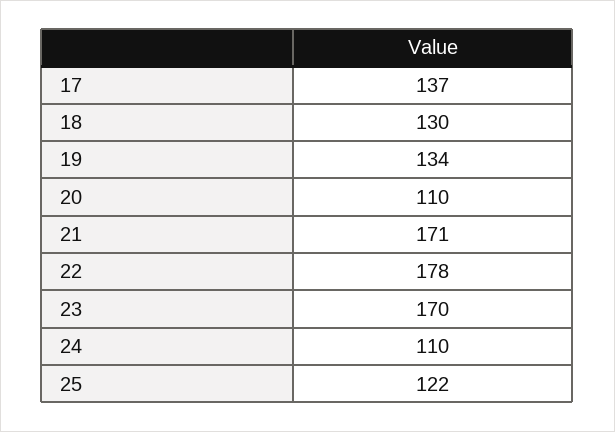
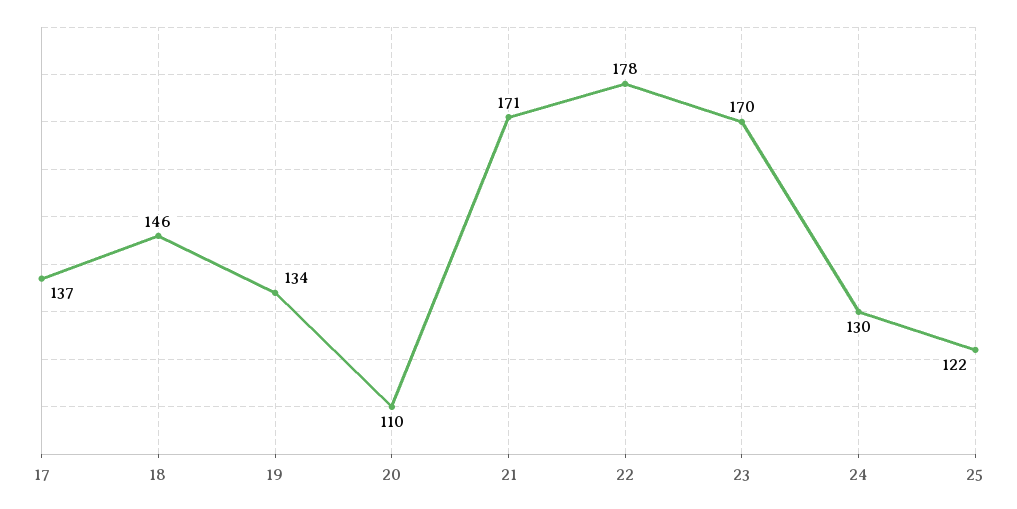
  {
    "17": 137,
-   "18": 130,
+   "18": 146,
    "19": 134,
    "20": 110,
    "21": 171,
    "22": 178,
    "23": 170,
-   "24": 110,
+   "24": 130,
    "25": 122
  }

